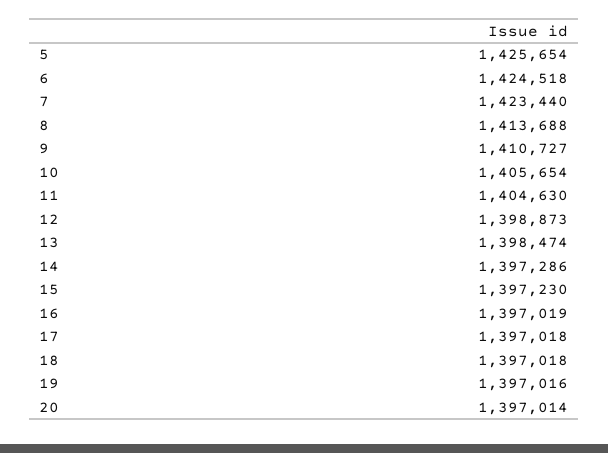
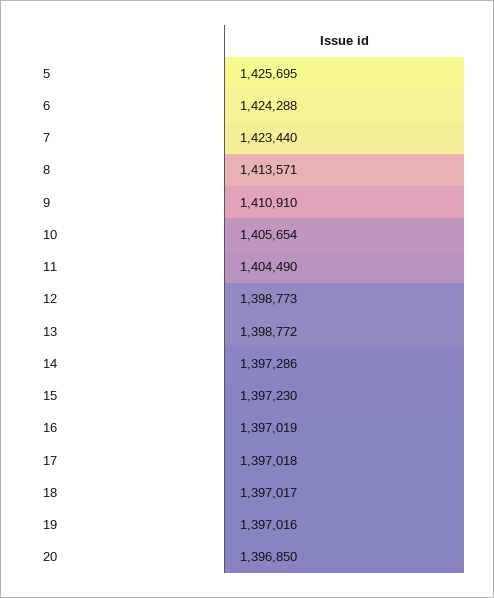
  {
-   "5": 1425654,
+   "5": 1425695,
-   "6": 1424518,
+   "6": 1424288,
    "7": 1423440,
-   "8": 1413688,
+   "8": 1413571,
-   "9": 1410727,
+   "9": 1410910,
    "10": 1405654,
-   "11": 1404630,
+   "11": 1404490,
-   "12": 1398873,
+   "12": 1398773,
-   "13": 1398474,
+   "13": 1398772,
    "14": 1397286,
    "15": 1397230,
    "16": 1397019,
    "17": 1397018,
-   "18": 1397018,
+   "18": 1397017,
    "19": 1397016,
-   "20": 1397014
+   "20": 1396850
  }

